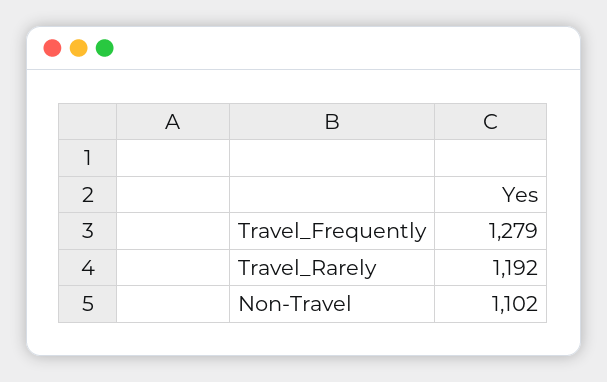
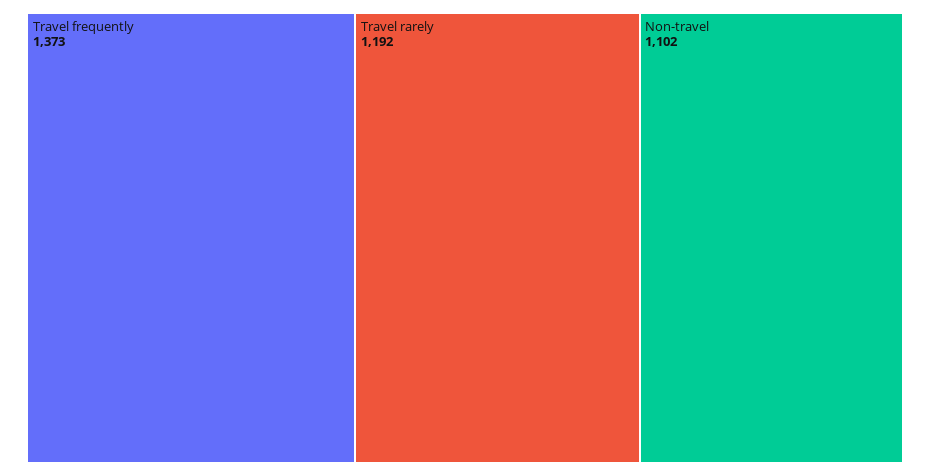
  {
-   "Travel_Frequently": 1279,
+   "Travel_Frequently": 1373,
    "Travel_Rarely": 1192,
    "Non-Travel": 1102
  }

